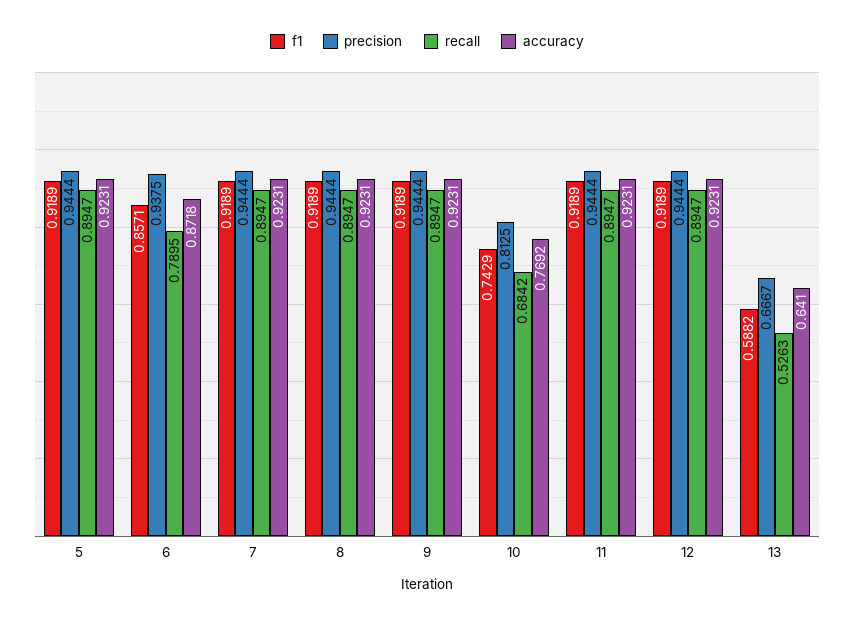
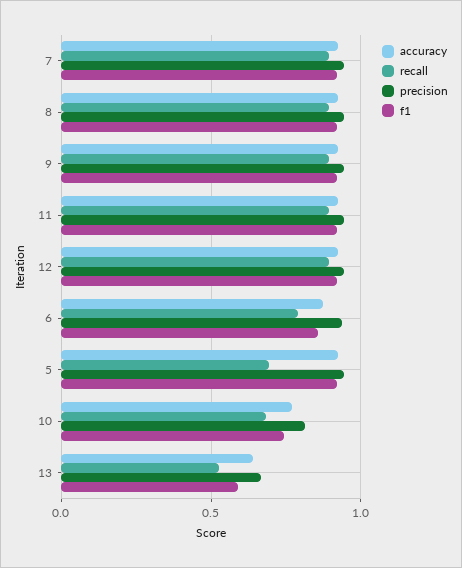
  {
    "f1": {
      "5": 0.9189,
      "6": 0.8571,
      "7": 0.9189,
      "8": 0.9189,
      "9": 0.9189,
      "10": 0.7429,
      "11": 0.9189,
      "12": 0.9189,
      "13": 0.5882
    },
    "precision": {
      "5": 0.9444,
      "6": 0.9375,
      "7": 0.9444,
      "8": 0.9444,
      "9": 0.9444,
      "10": 0.8125,
      "11": 0.9444,
      "12": 0.9444,
      "13": 0.6667
    },
    "recall": {
-     "5": 0.8947,
+     "5": 0.7,
      "6": 0.7895,
      "7": 0.8947,
      "8": 0.8947,
      "9": 0.8947,
      "10": 0.6842,
      "11": 0.8947,
      "12": 0.8947,
      "13": 0.5263
    },
    "accuracy": {
      "5": 0.9231,
      "6": 0.8718,
      "7": 0.9231,
      "8": 0.9231,
      "9": 0.9231,
      "10": 0.7692,
      "11": 0.9231,
      "12": 0.9231,
      "13": 0.641
    }
  }

